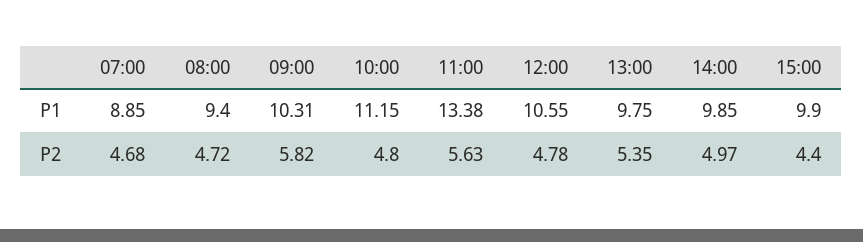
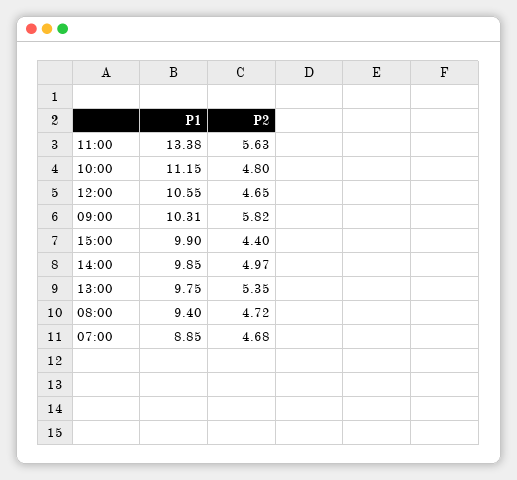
  {
    "07:00": {
      "P1": 8.85,
      "P2": 4.68
    },
    "08:00": {
      "P1": 9.4,
      "P2": 4.72
    },
    "09:00": {
      "P1": 10.31,
      "P2": 5.82
    },
    "10:00": {
      "P1": 11.15,
      "P2": 4.8
    },
    "11:00": {
      "P1": 13.38,
      "P2": 5.63
    },
    "12:00": {
      "P1": 10.55,
-     "P2": 4.78
+     "P2": 4.65
    },
    "13:00": {
      "P1": 9.75,
      "P2": 5.35
    },
    "14:00": {
      "P1": 9.85,
      "P2": 4.97
    },
    "15:00": {
      "P1": 9.9,
      "P2": 4.4
    }
  }

